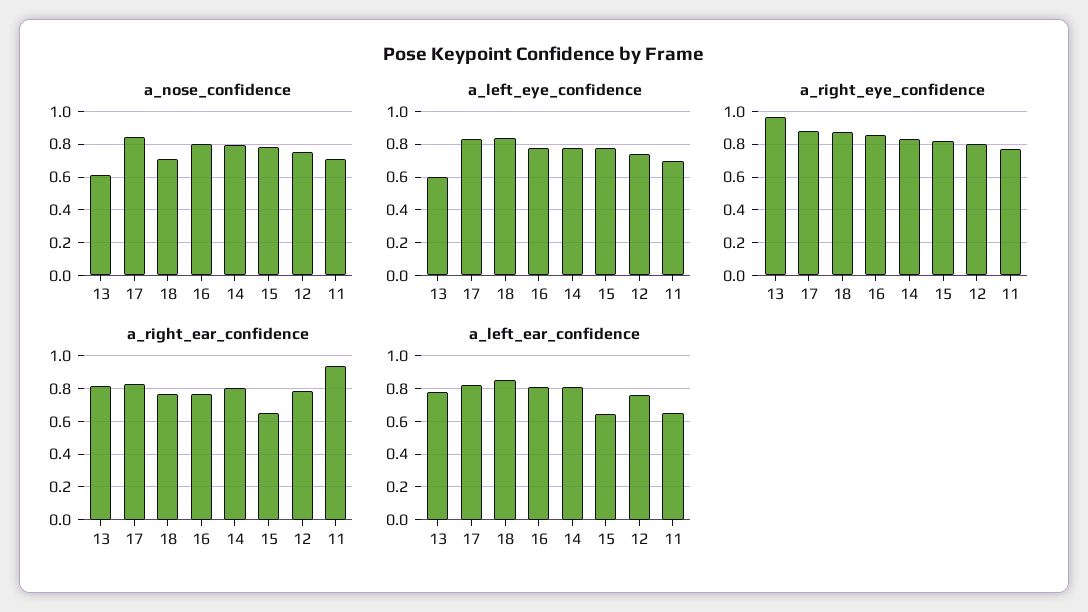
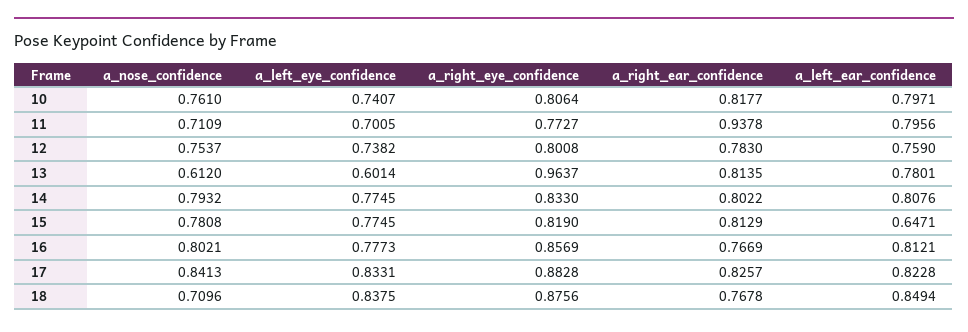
  {
    "a_nose_confidence": {
      "13": 0.612,
      "17": 0.8413,
      "18": 0.7096,
      "16": 0.8021,
      "14": 0.7932,
      "15": 0.7808,
      "12": 0.7537,
-     "11": 0.7109
+     "11": 0.7109,
+     "10": 0.761
    },
    "a_left_eye_confidence": {
      "13": 0.6014,
      "17": 0.8331,
      "18": 0.8375,
      "16": 0.7773,
      "14": 0.7745,
      "15": 0.7745,
      "12": 0.7382,
-     "11": 0.7005
+     "11": 0.7005,
+     "10": 0.7407
    },
    "a_right_eye_confidence": {
      "13": 0.9637,
      "17": 0.8828,
      "18": 0.8756,
      "16": 0.8569,
      "14": 0.833,
      "15": 0.819,
      "12": 0.8008,
-     "11": 0.7727
+     "11": 0.7727,
+     "10": 0.8064
    },
    "a_right_ear_confidence": {
      "13": 0.8135,
      "17": 0.8257,
      "18": 0.7678,
      "16": 0.7669,
      "14": 0.8022,
-     "15": 0.65,
+     "15": 0.8129,
      "12": 0.783,
-     "11": 0.9378
+     "11": 0.9378,
+     "10": 0.8177
    },
    "a_left_ear_confidence": {
      "13": 0.7801,
      "17": 0.8228,
      "18": 0.8494,
      "16": 0.8121,
      "14": 0.8076,
      "15": 0.6471,
      "12": 0.759,
-     "11": 0.65
+     "11": 0.7956,
+     "10": 0.7971
    }
  }

